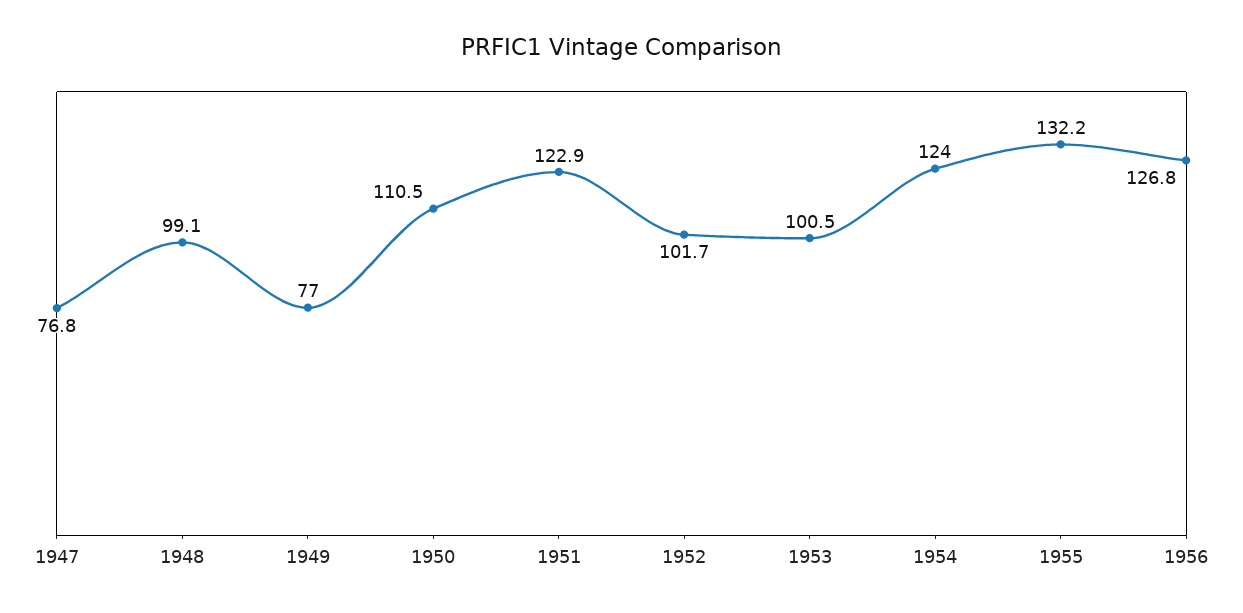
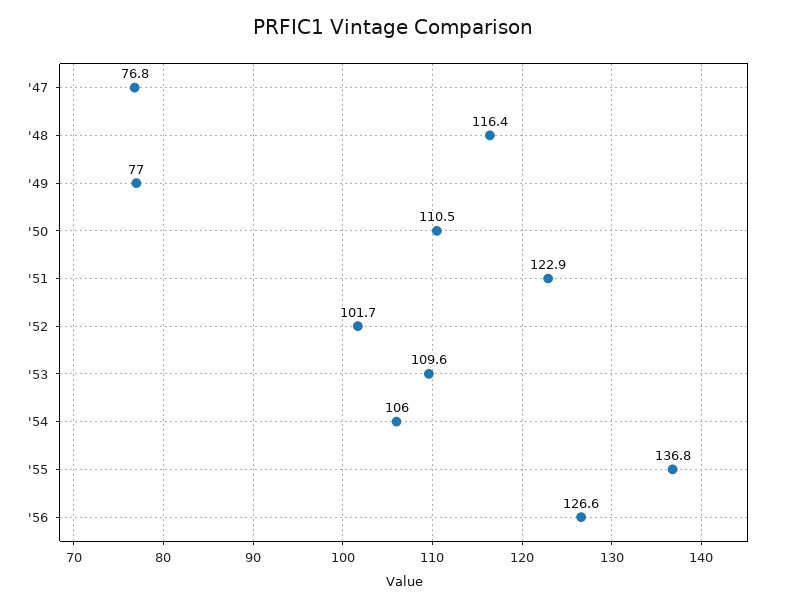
  {
    "1947": 76.8,
-   "1948": 99.1,
+   "1948": 116.4,
    "1949": 77,
    "1950": 110.5,
    "1951": 122.9,
    "1952": 101.7,
-   "1953": 100.5,
+   "1953": 109.6,
-   "1954": 124,
+   "1954": 106,
-   "1955": 132.2,
+   "1955": 136.8,
-   "1956": 126.8
+   "1956": 126.6
  }

